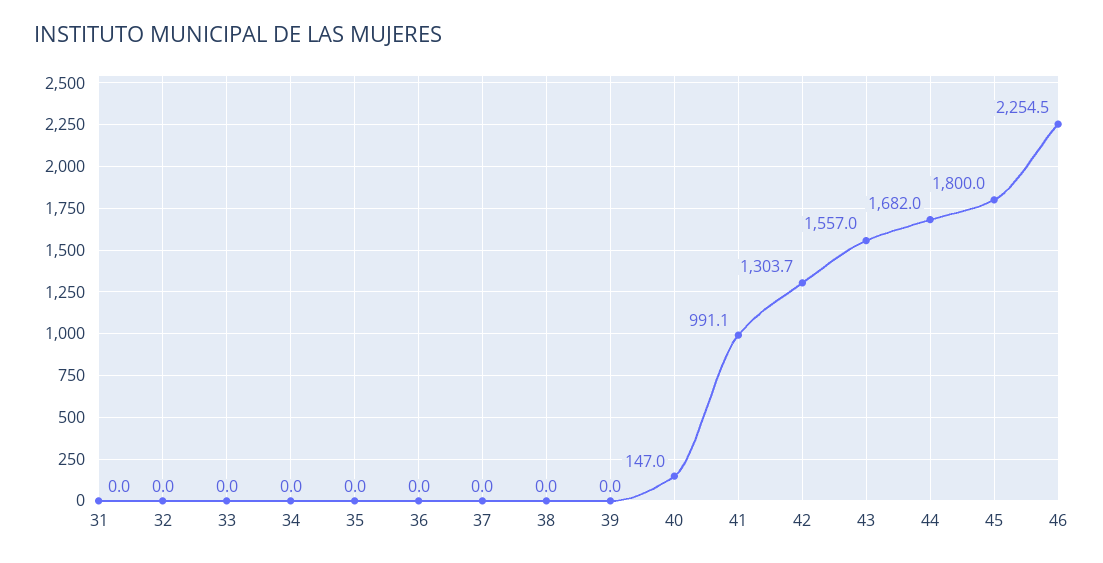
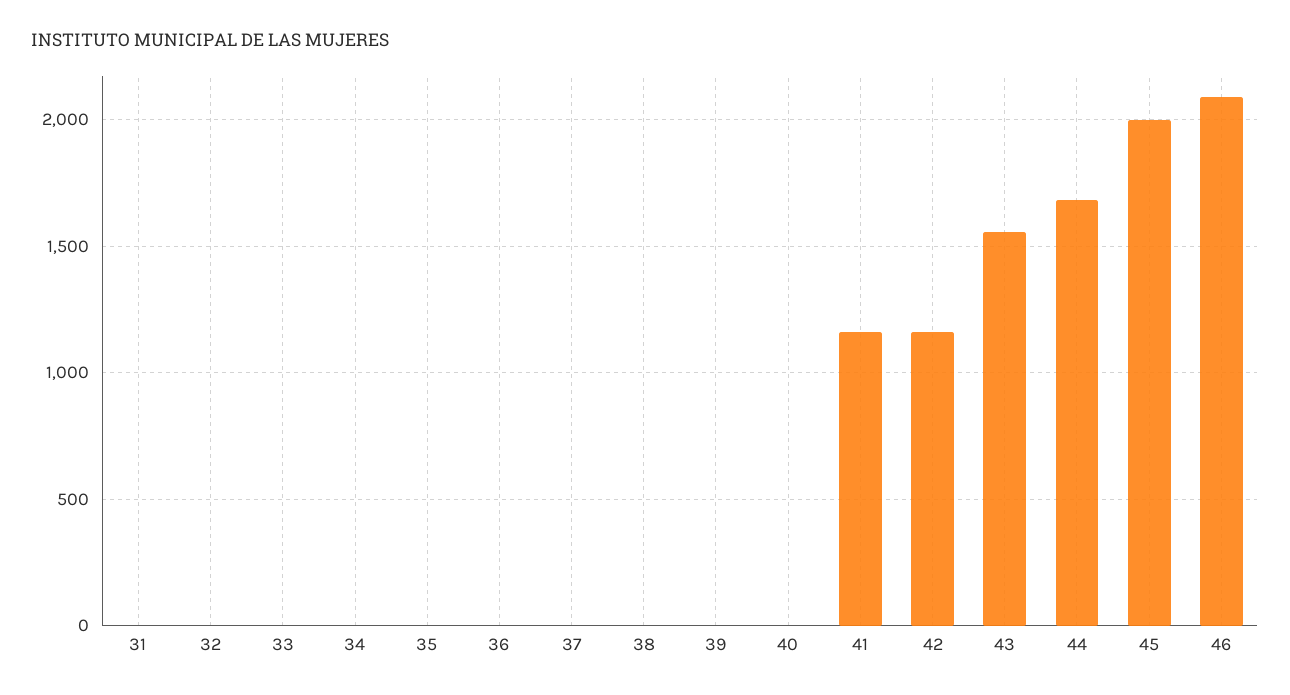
  {
    "31": 0,
    "32": 0,
    "33": 0,
    "34": 0,
    "35": 0,
    "36": 0,
    "37": 0,
    "38": 0,
    "39": 0,
-   "40": 147,
+   "40": 0,
-   "41": 991.1,
+   "41": 1150,
-   "42": 1303.7,
+   "42": 1150,
    "43": 1557,
    "44": 1682,
-   "45": 1800,
+   "45": 2000,
-   "46": 2254.5
+   "46": 2100
  }

